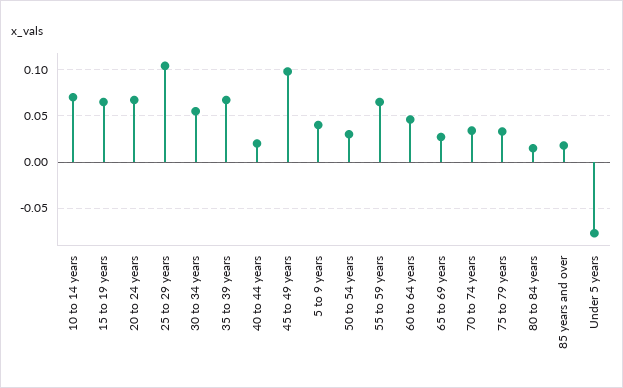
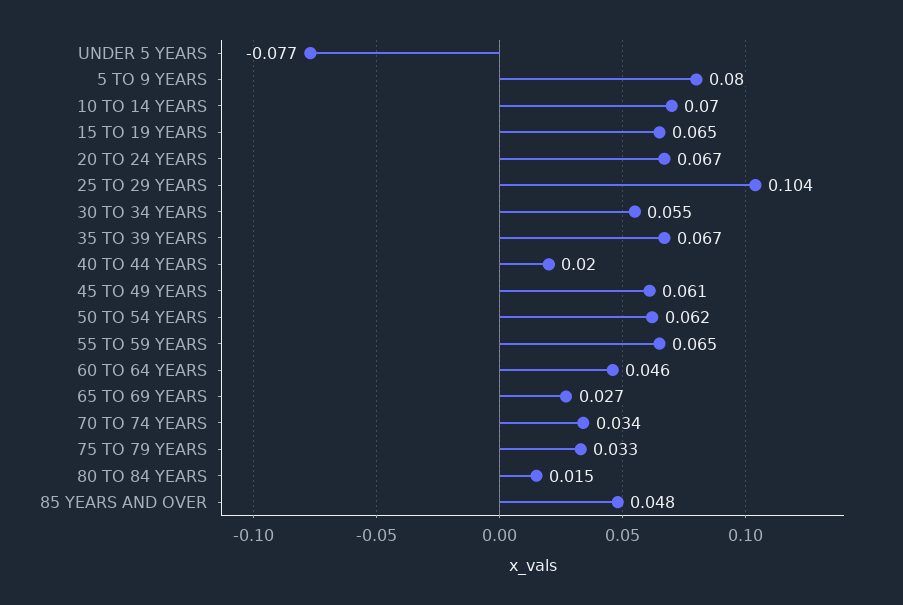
  {
    "10 to 14 years": 0.07,
    "15 to 19 years": 0.065,
    "20 to 24 years": 0.067,
    "25 to 29 years": 0.104,
    "30 to 34 years": 0.055,
    "35 to 39 years": 0.067,
    "40 to 44 years": 0.02,
-   "45 to 49 years": 0.1,
+   "45 to 49 years": 0.061,
-   "5 to 9 years": 0.04,
+   "5 to 9 years": 0.08,
-   "50 to 54 years": 0.03,
+   "50 to 54 years": 0.062,
    "55 to 59 years": 0.065,
    "60 to 64 years": 0.046,
    "65 to 69 years": 0.027,
    "70 to 74 years": 0.034,
    "75 to 79 years": 0.033,
    "80 to 84 years": 0.015,
-   "85 years and over": 0.02,
+   "85 years and over": 0.048,
    "Under 5 years": -0.077
  }

